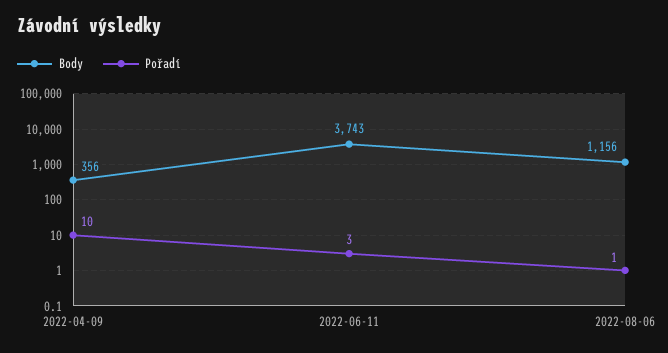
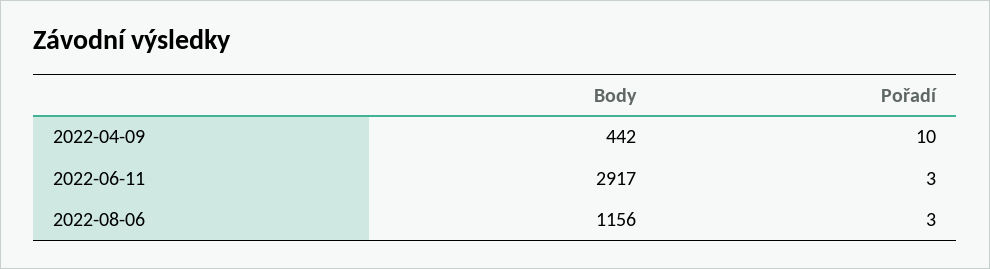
  {
    "Body": {
-     "2022-04-09": 356,
+     "2022-04-09": 442,
-     "2022-06-11": 3743,
+     "2022-06-11": 2917,
      "2022-08-06": 1156
    },
    "Pořadí": {
      "2022-04-09": 10,
      "2022-06-11": 3,
-     "2022-08-06": 1
+     "2022-08-06": 3
    }
  }

